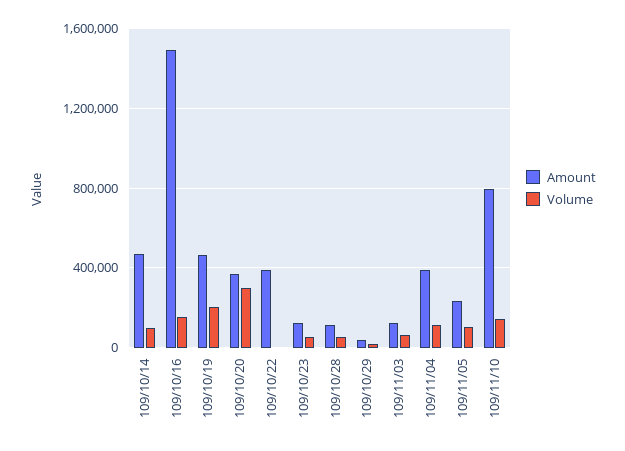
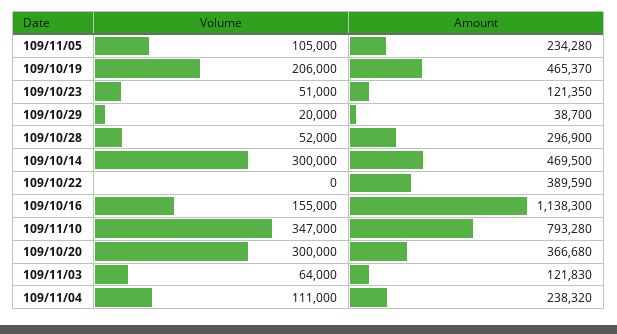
  {
    "Amount": {
      "109/10/14": 469500,
-     "109/10/16": 1500000,
+     "109/10/16": 1138300,
      "109/10/19": 465370,
      "109/10/20": 366680,
      "109/10/22": 389590,
      "109/10/23": 121350,
-     "109/10/28": 100000,
+     "109/10/28": 296900,
      "109/10/29": 38700,
      "109/11/03": 121830,
-     "109/11/04": 400000,
+     "109/11/04": 238320,
      "109/11/05": 234280,
      "109/11/10": 793280
    },
    "Volume": {
-     "109/10/14": 100000,
+     "109/10/14": 300000,
      "109/10/16": 155000,
      "109/10/19": 206000,
      "109/10/20": 300000,
      "109/10/22": 0,
      "109/10/23": 51000,
      "109/10/28": 52000,
      "109/10/29": 20000,
      "109/11/03": 64000,
      "109/11/04": 111000,
      "109/11/05": 105000,
-     "109/11/10": 150000
+     "109/11/10": 347000
    }
  }

